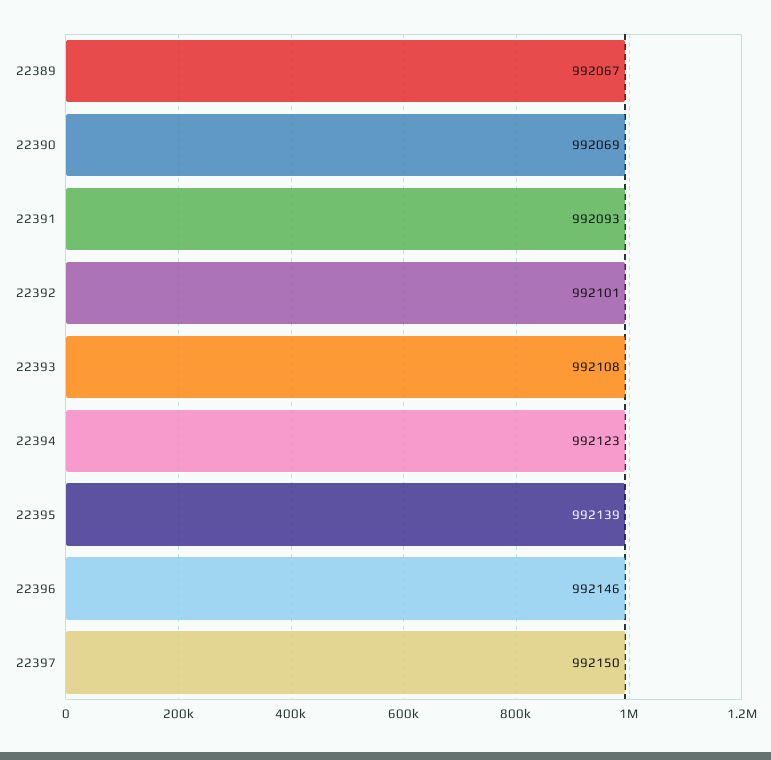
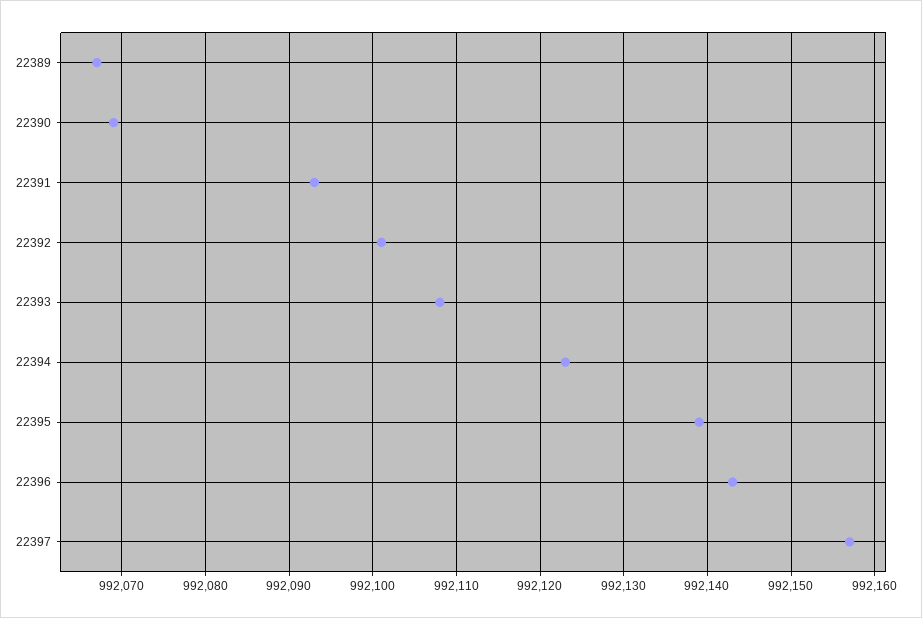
  {
    "22389": 992067,
    "22390": 992069,
    "22391": 992093,
    "22392": 992101,
    "22393": 992108,
    "22394": 992123,
    "22395": 992139,
-   "22396": 992146,
+   "22396": 992143,
-   "22397": 992150
+   "22397": 992157
  }

